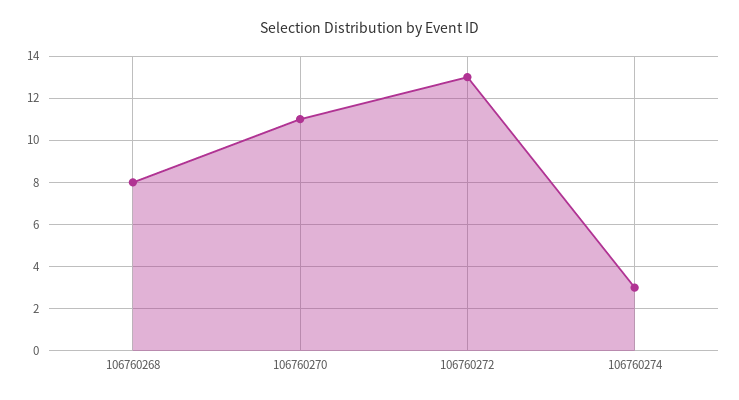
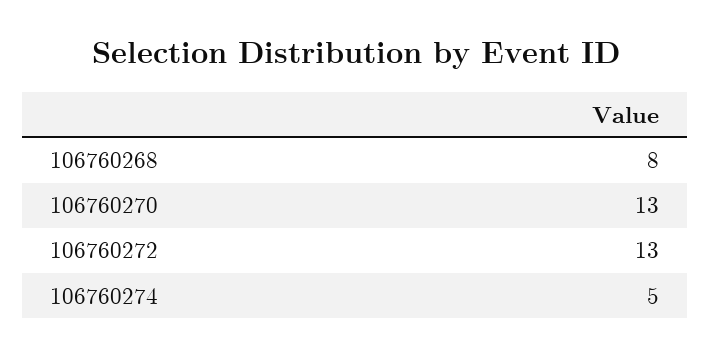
  {
    "106760268": 8,
-   "106760270": 11,
+   "106760270": 13,
    "106760272": 13,
-   "106760274": 3
+   "106760274": 5
  }

